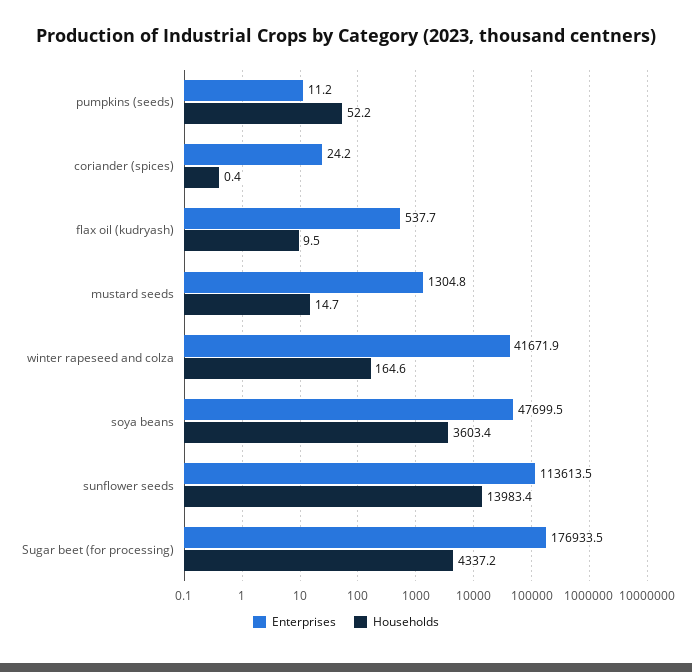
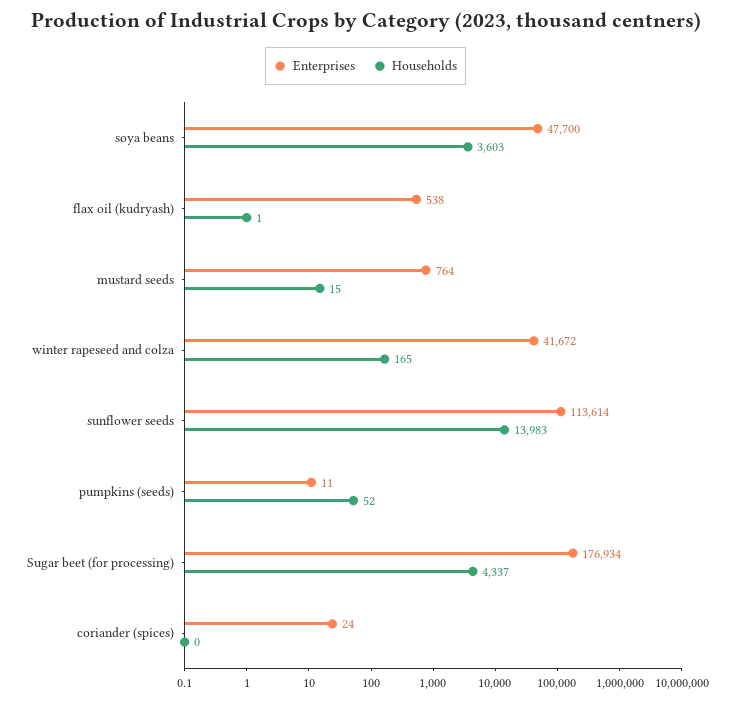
  {
    "Enterprises": {
      "pumpkins (seeds)": 11.2,
      "coriander (spices)": 24.2,
      "flax oil (kudryash)": 537.7,
-     "mustard seeds": 1304.8,
+     "mustard seeds": 764,
      "winter rapeseed and colza": 41671.9,
      "soya beans": 47699.5,
      "sunflower seeds": 113613.5,
      "Sugar beet (for processing)": 176933.5
    },
    "Households": {
      "pumpkins (seeds)": 52.2,
      "coriander (spices)": 0.4,
-     "flax oil (kudryash)": 9.5,
+     "flax oil (kudryash)": 1,
      "mustard seeds": 14.7,
      "winter rapeseed and colza": 164.6,
      "soya beans": 3603.4,
      "sunflower seeds": 13983.4,
      "Sugar beet (for processing)": 4337.2
    }
  }

